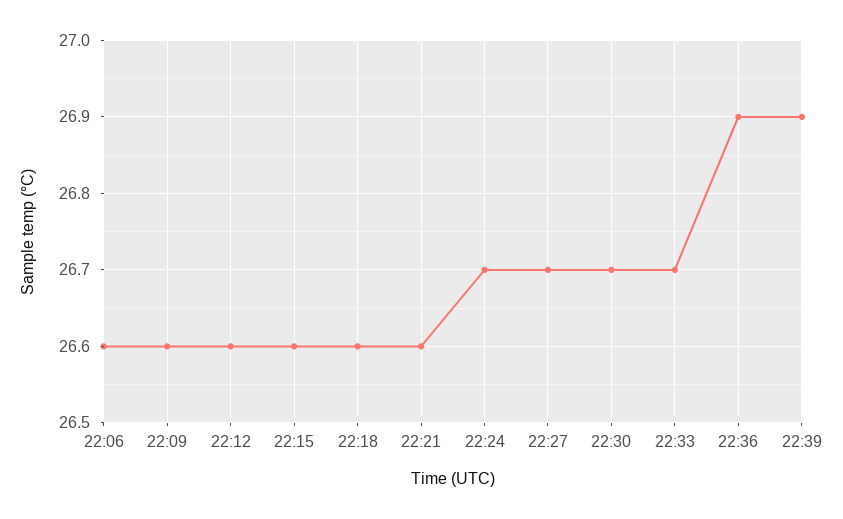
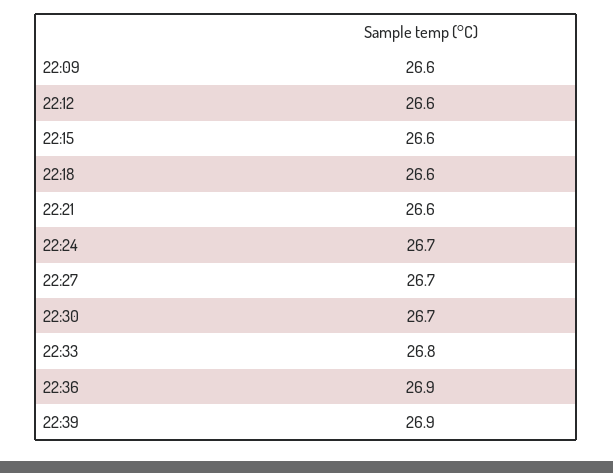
  {
-   "22:06": 26.6,
    "22:09": 26.6,
    "22:12": 26.6,
    "22:15": 26.6,
    "22:18": 26.6,
    "22:21": 26.6,
    "22:24": 26.7,
    "22:27": 26.7,
    "22:30": 26.7,
-   "22:33": 26.7,
+   "22:33": 26.8,
    "22:36": 26.9,
    "22:39": 26.9
  }

